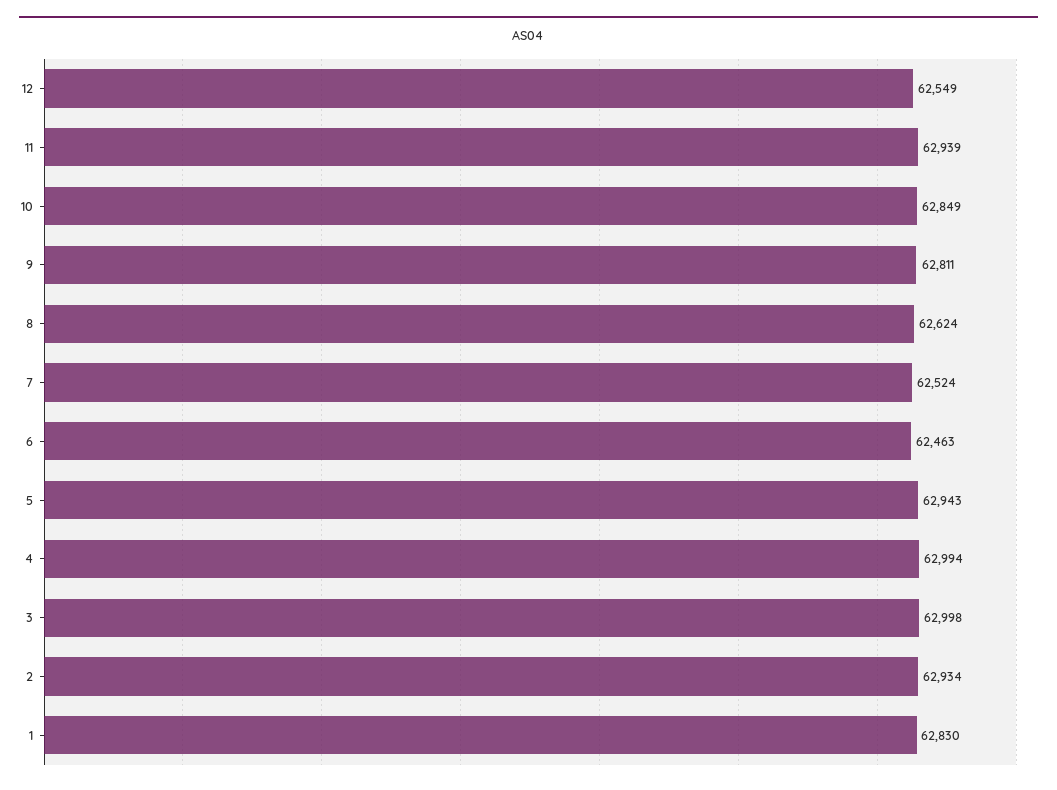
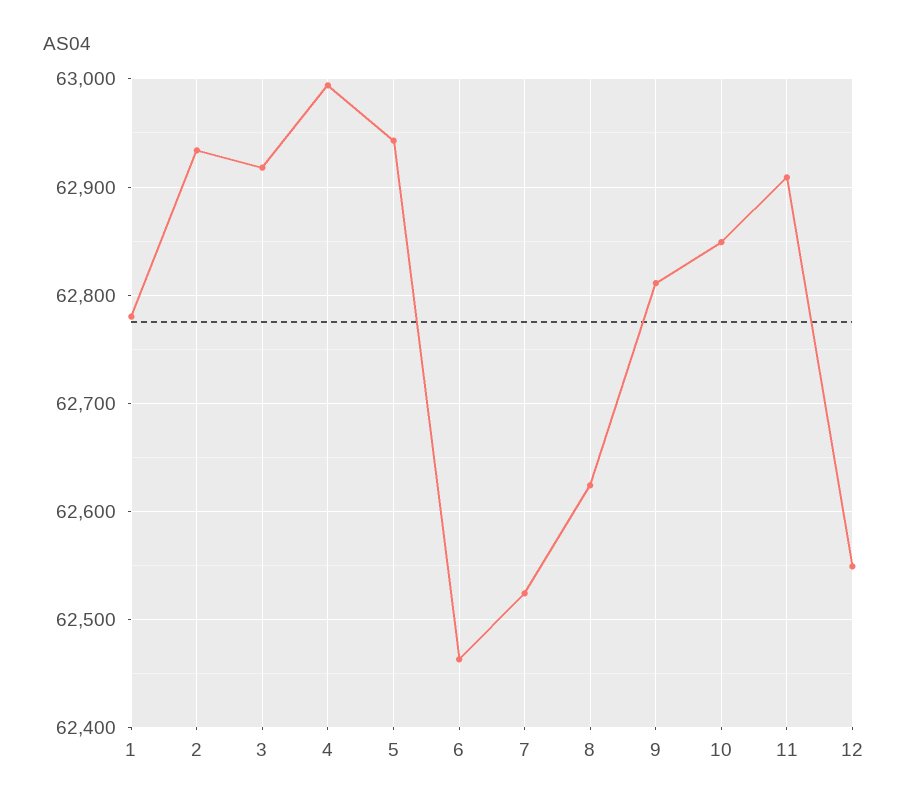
  {
    "12": 62549,
-   "11": 62939,
+   "11": 62910,
    "10": 62849,
    "9": 62811,
    "8": 62624,
    "7": 62524,
    "6": 62463,
    "5": 62943,
    "4": 62994,
-   "3": 62998,
+   "3": 62920,
    "2": 62934,
-   "1": 62830
+   "1": 62780
  }

